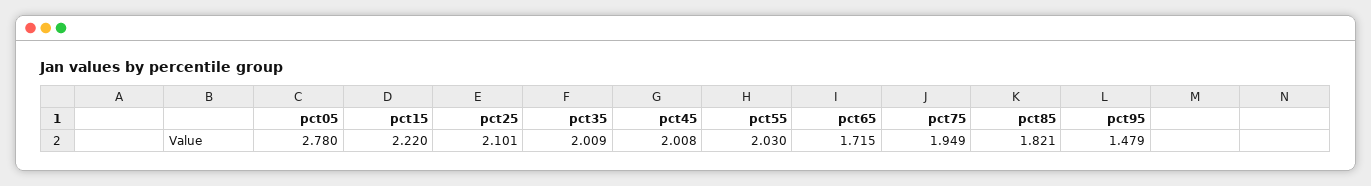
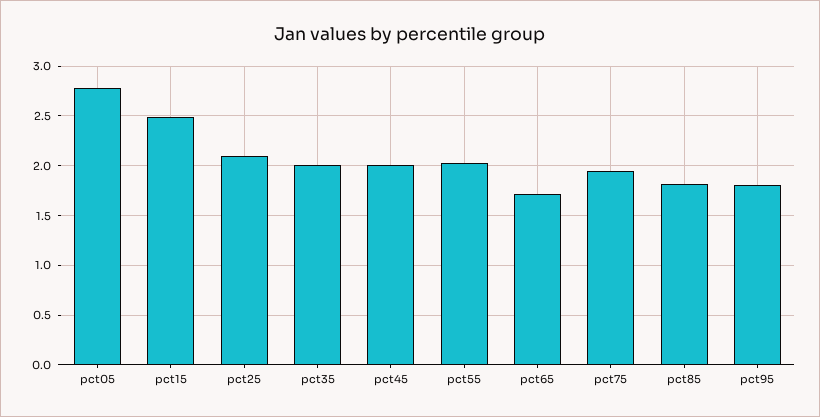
  {
    "pct05": 2.78,
-   "pct15": 2.22,
+   "pct15": 2.5,
    "pct25": 2.101,
    "pct35": 2.009,
    "pct45": 2.008,
    "pct55": 2.03,
    "pct65": 1.715,
    "pct75": 1.949,
    "pct85": 1.821,
-   "pct95": 1.479
+   "pct95": 1.8
  }

